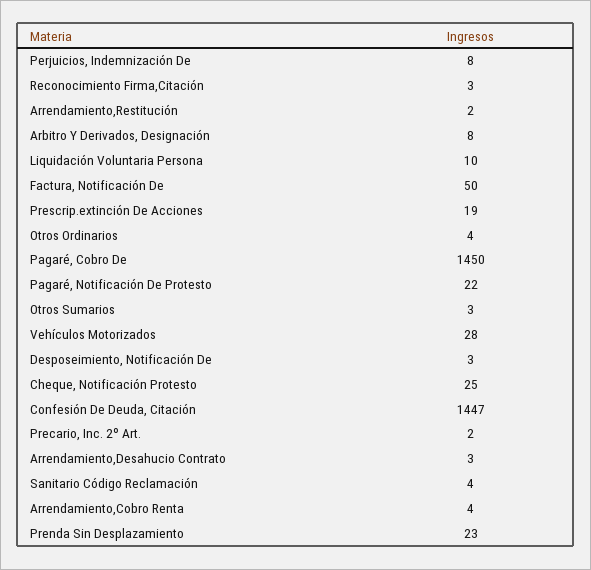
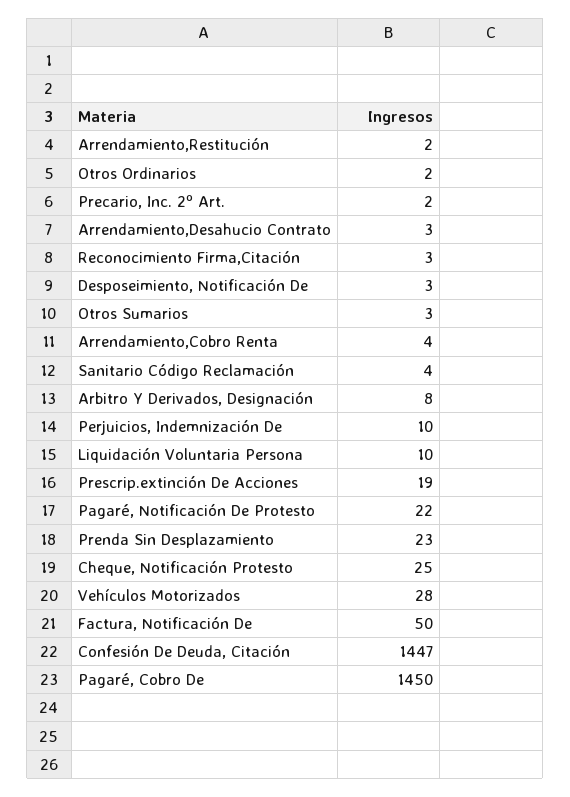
  {
-   "Perjuicios, Indemnización De": 8,
+   "Perjuicios, Indemnización De": 10,
    "Reconocimiento Firma,Citación": 3,
    "Arrendamiento,Restitución": 2,
    "Arbitro Y Derivados, Designación": 8,
    "Liquidación Voluntaria Persona": 10,
    "Factura, Notificación De": 50,
    "Prescrip.extinción De Acciones": 19,
-   "Otros Ordinarios": 4,
+   "Otros Ordinarios": 2,
    "Pagaré, Cobro De": 1450,
    "Pagaré, Notificación De Protesto": 22,
    "Otros Sumarios": 3,
    "Vehículos Motorizados": 28,
    "Desposeimiento, Notificación De": 3,
    "Cheque, Notificación Protesto": 25,
    "Confesión De Deuda, Citación": 1447,
    "Precario, Inc. 2º Art.": 2,
    "Arrendamiento,Desahucio Contrato": 3,
    "Sanitario Código Reclamación": 4,
    "Arrendamiento,Cobro Renta": 4,
    "Prenda Sin Desplazamiento": 23
  }

